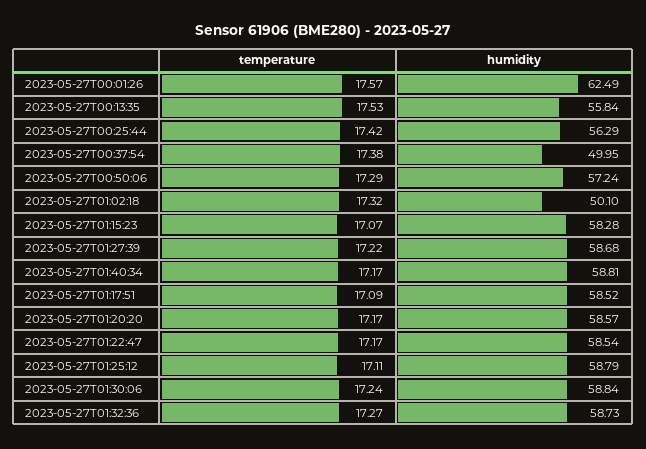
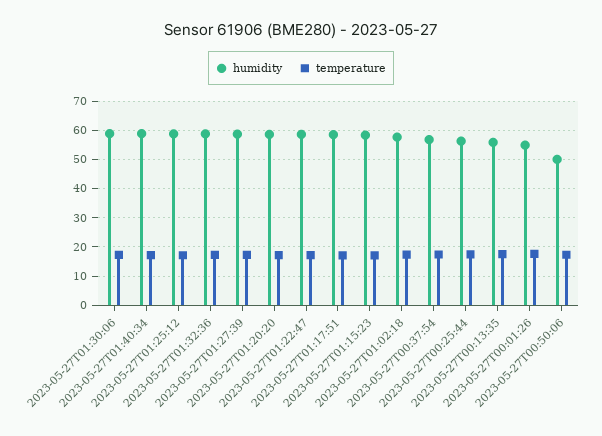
  {
    "temperature": {
      "2023-05-27T00:01:26": 17.57,
      "2023-05-27T00:13:35": 17.53,
      "2023-05-27T00:25:44": 17.42,
      "2023-05-27T00:37:54": 17.38,
      "2023-05-27T00:50:06": 17.29,
      "2023-05-27T01:02:18": 17.32,
      "2023-05-27T01:15:23": 17.07,
      "2023-05-27T01:27:39": 17.22,
      "2023-05-27T01:40:34": 17.17,
      "2023-05-27T01:17:51": 17.09,
      "2023-05-27T01:20:20": 17.17,
      "2023-05-27T01:22:47": 17.17,
      "2023-05-27T01:25:12": 17.11,
      "2023-05-27T01:30:06": 17.24,
      "2023-05-27T01:32:36": 17.27
    },
    "humidity": {
-     "2023-05-27T00:01:26": 62.49,
+     "2023-05-27T00:01:26": 55,
      "2023-05-27T00:13:35": 55.84,
      "2023-05-27T00:25:44": 56.29,
-     "2023-05-27T00:37:54": 49.95,
+     "2023-05-27T00:37:54": 57.5,
-     "2023-05-27T00:50:06": 57.24,
+     "2023-05-27T00:50:06": 50,
-     "2023-05-27T01:02:18": 50.1,
+     "2023-05-27T01:02:18": 57.5,
      "2023-05-27T01:15:23": 58.28,
      "2023-05-27T01:27:39": 58.68,
      "2023-05-27T01:40:34": 58.81,
      "2023-05-27T01:17:51": 58.52,
      "2023-05-27T01:20:20": 58.57,
      "2023-05-27T01:22:47": 58.54,
      "2023-05-27T01:25:12": 58.79,
      "2023-05-27T01:30:06": 58.84,
      "2023-05-27T01:32:36": 58.73
    }
  }

